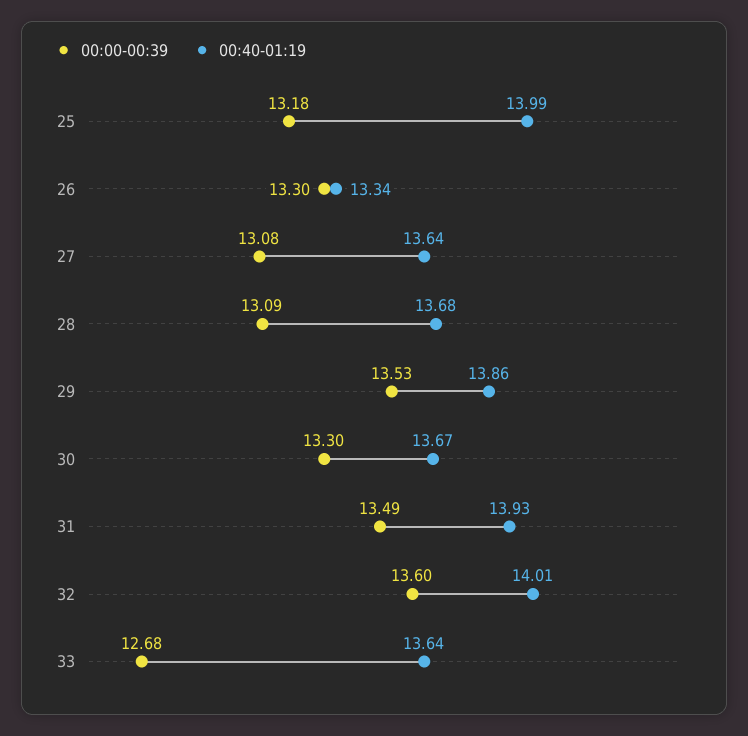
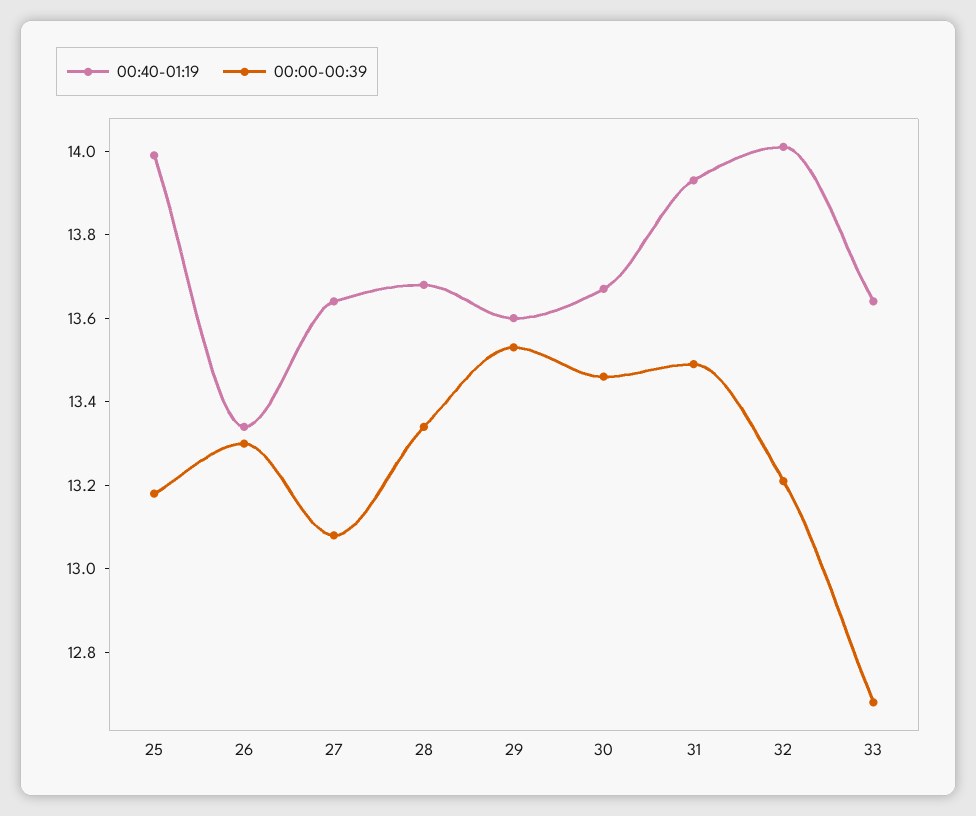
  {
    "00:00-00:39": {
      "25": 13.18,
      "26": 13.3,
      "27": 13.08,
-     "28": 13.09,
+     "28": 13.35,
      "29": 13.53,
-     "30": 13.3,
+     "30": 13.45,
      "31": 13.49,
-     "32": 13.6,
+     "32": 13.2,
      "33": 12.68
    },
    "00:40-01:19": {
      "25": 13.99,
      "26": 13.34,
      "27": 13.64,
      "28": 13.68,
-     "29": 13.86,
+     "29": 13.6,
      "30": 13.67,
      "31": 13.93,
      "32": 14.01,
      "33": 13.64
    }
  }

